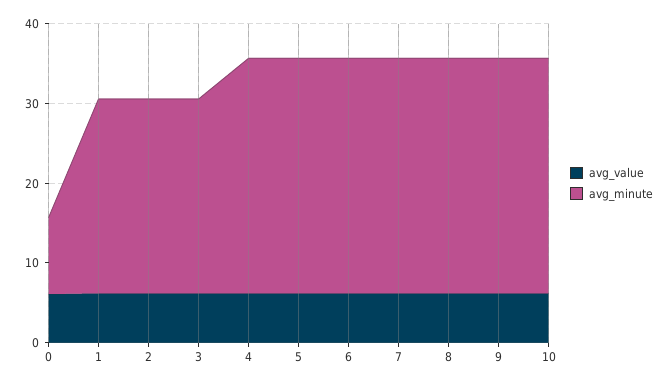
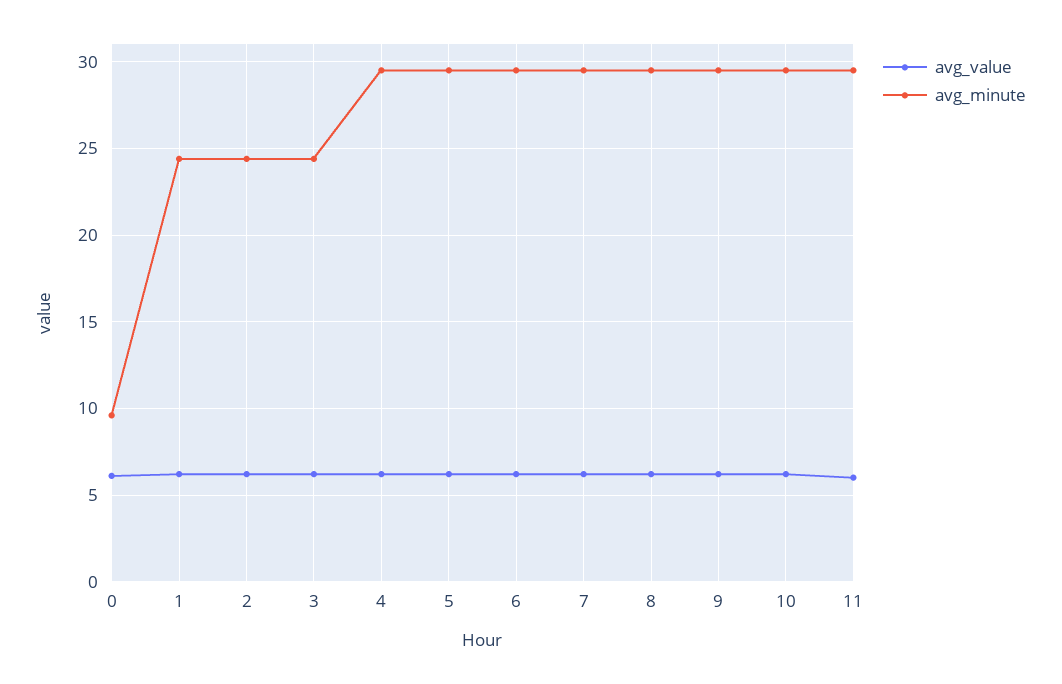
  {
    "avg_value": {
      "0": 6,
      "1": 6,
      "2": 6,
      "3": 6,
      "4": 6,
      "5": 6,
      "6": 6,
      "7": 6,
      "8": 6,
      "9": 6,
-     "10": 6
+     "10": 6,
+     "11": 6
    },
    "avg_minute": {
      "0": 9.5,
      "1": 24.5,
      "2": 24.5,
      "3": 24.5,
      "4": 29.5,
      "5": 29.5,
      "6": 29.5,
      "7": 29.5,
      "8": 29.5,
      "9": 29.5,
-     "10": 29.5
+     "10": 29.5,
+     "11": 29.5
    }
  }

